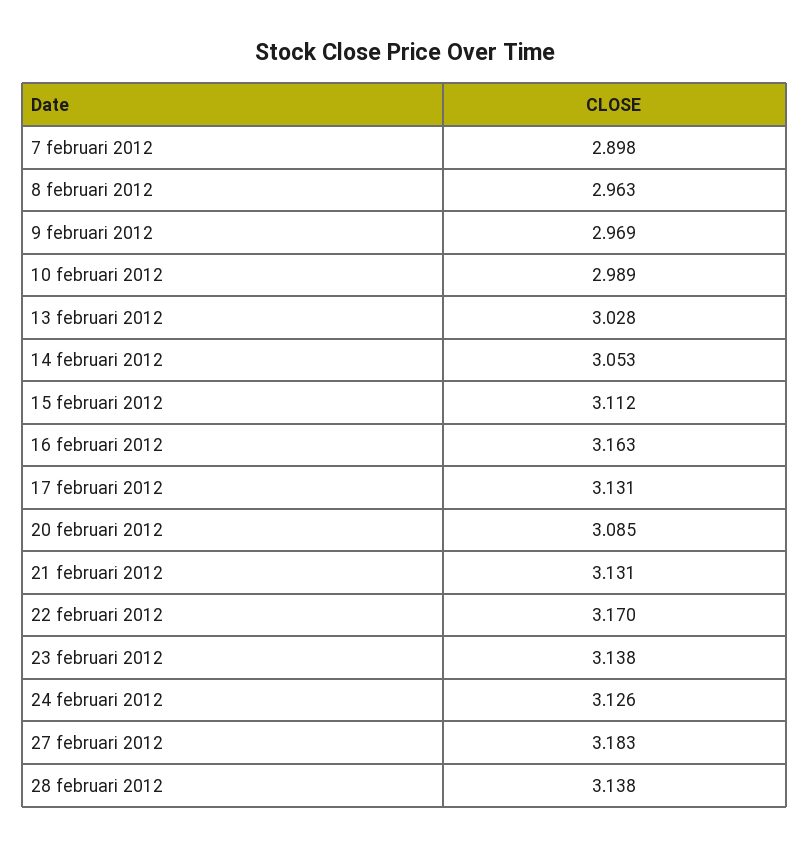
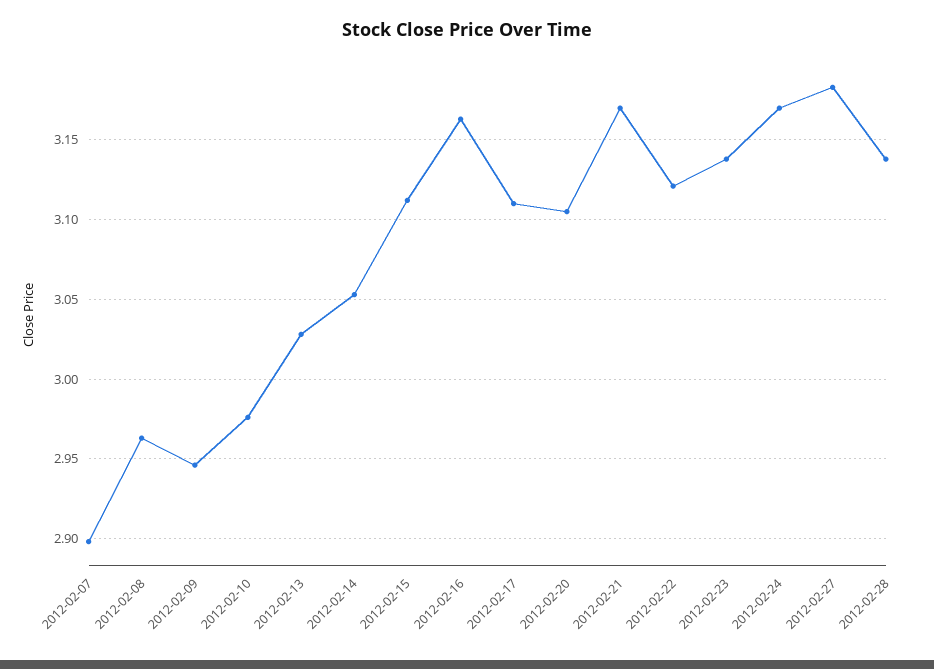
  {
    "7 februari 2012": 2.898,
    "8 februari 2012": 2.963,
-   "9 februari 2012": 2.969,
+   "9 februari 2012": 2.945,
-   "10 februari 2012": 2.989,
+   "10 februari 2012": 2.975,
    "13 februari 2012": 3.028,
    "14 februari 2012": 3.053,
    "15 februari 2012": 3.112,
    "16 februari 2012": 3.163,
-   "17 februari 2012": 3.131,
+   "17 februari 2012": 3.11,
-   "20 februari 2012": 3.085,
+   "20 februari 2012": 3.105,
-   "21 februari 2012": 3.131,
+   "21 februari 2012": 3.17,
-   "22 februari 2012": 3.17,
+   "22 februari 2012": 3.12,
    "23 februari 2012": 3.138,
-   "24 februari 2012": 3.126,
+   "24 februari 2012": 3.17,
    "27 februari 2012": 3.183,
    "28 februari 2012": 3.138
  }

